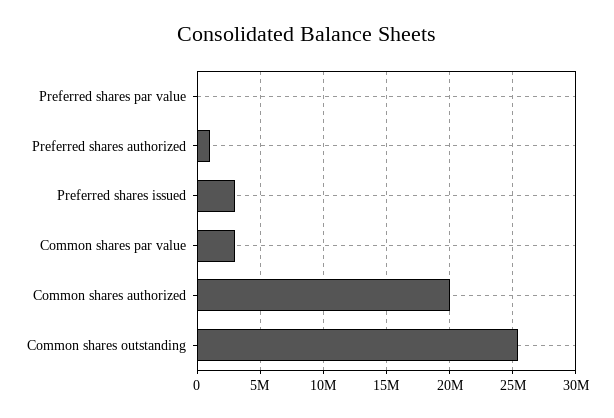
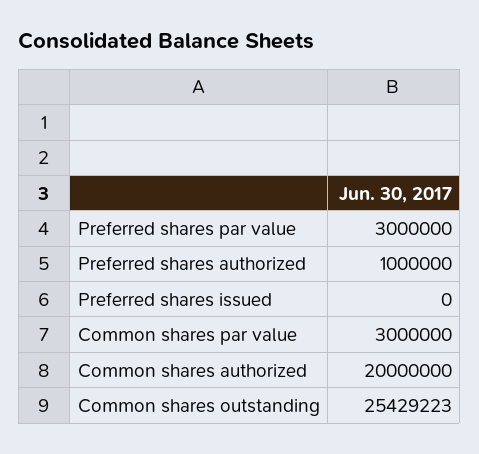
  {
-   "Preferred shares par value": 0,
+   "Preferred shares par value": 3000000,
    "Preferred shares authorized": 1000000,
-   "Preferred shares issued": 3000000,
+   "Preferred shares issued": 0,
    "Common shares par value": 3000000,
    "Common shares authorized": 20000000,
    "Common shares outstanding": 25429223
  }

